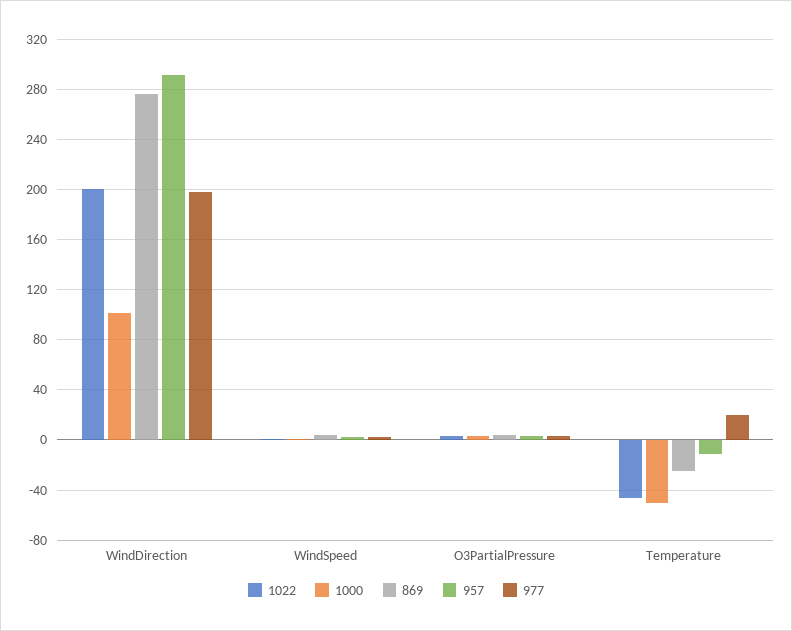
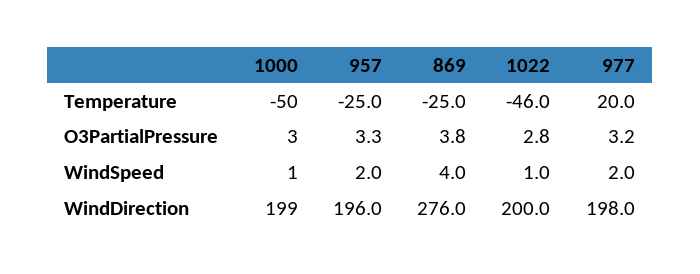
  {
    "1022": {
      "WindDirection": 200,
      "WindSpeed": 1,
      "O3PartialPressure": 2.8,
      "Temperature": -46
    },
    "1000": {
-     "WindDirection": 100,
+     "WindDirection": 199,
      "WindSpeed": 1,
      "O3PartialPressure": 3,
      "Temperature": -50
    },
    "869": {
      "WindDirection": 276,
      "WindSpeed": 4,
      "O3PartialPressure": 3.8,
      "Temperature": -25
    },
    "957": {
-     "WindDirection": 290,
+     "WindDirection": 196,
      "WindSpeed": 2,
      "O3PartialPressure": 3.3,
-     "Temperature": -10
+     "Temperature": -25
    },
    "977": {
      "WindDirection": 198,
      "WindSpeed": 2,
      "O3PartialPressure": 3.2,
      "Temperature": 20
    }
  }

